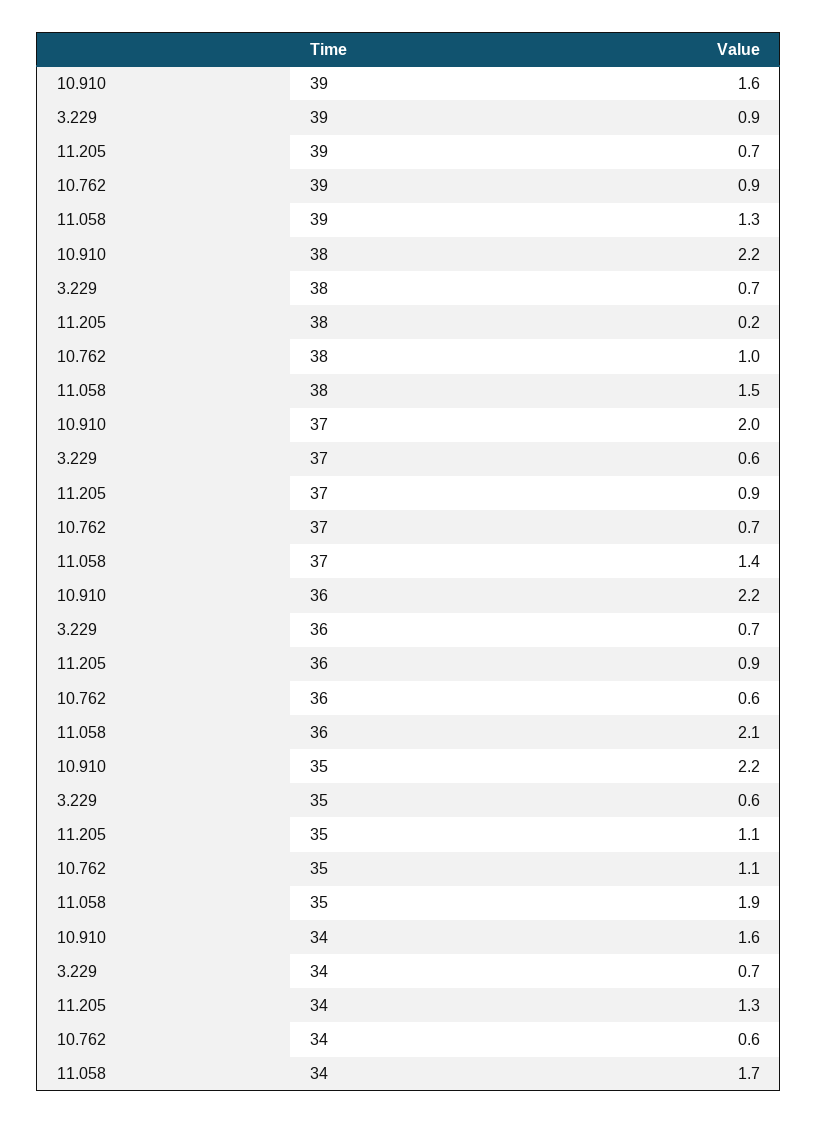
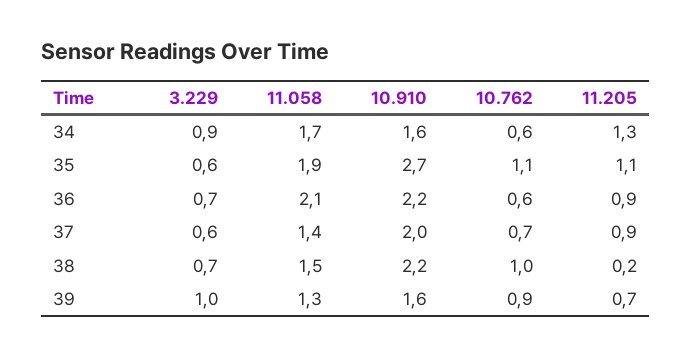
  {
    "10.910": {
      "39": 1.6,
      "38": 2.2,
      "37": 2,
      "36": 2.2,
-     "35": 2.2,
+     "35": 2.7,
      "34": 1.6
    },
    "3.229": {
-     "39": 0.9,
+     "39": 1,
      "38": 0.7,
      "37": 0.6,
      "36": 0.7,
      "35": 0.6,
-     "34": 0.7
+     "34": 0.9
    },
    "11.205": {
      "39": 0.7,
      "38": 0.2,
      "37": 0.9,
      "36": 0.9,
      "35": 1.1,
      "34": 1.3
    },
    "10.762": {
      "39": 0.9,
      "38": 1,
      "37": 0.7,
      "36": 0.6,
      "35": 1.1,
      "34": 0.6
    },
    "11.058": {
      "39": 1.3,
      "38": 1.5,
      "37": 1.4,
      "36": 2.1,
      "35": 1.9,
      "34": 1.7
    }
  }

